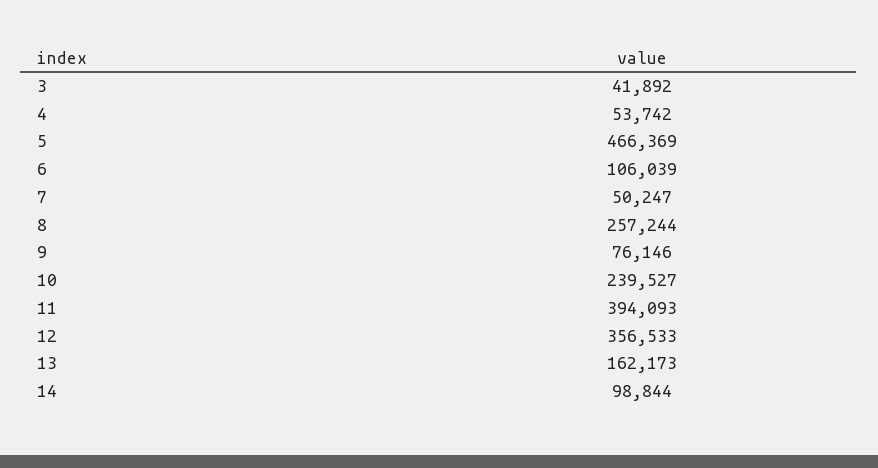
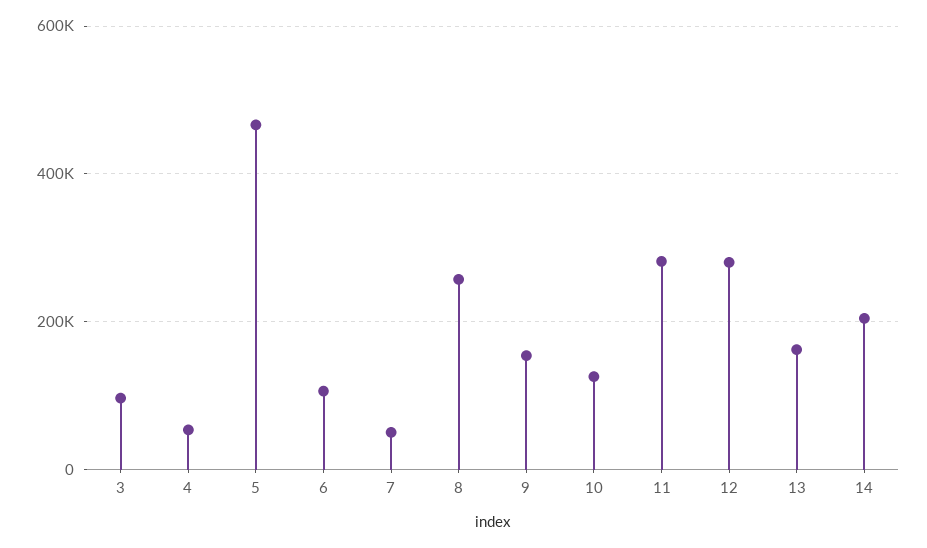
  {
-   "3": 41892,
+   "3": 100000,
    "4": 53742,
    "5": 466369,
    "6": 106039,
    "7": 50247,
    "8": 257244,
-   "9": 76146,
+   "9": 160000,
-   "10": 239527,
+   "10": 120000,
-   "11": 394093,
+   "11": 280000,
-   "12": 356533,
+   "12": 280000,
    "13": 162173,
-   "14": 98844
+   "14": 200000
  }

